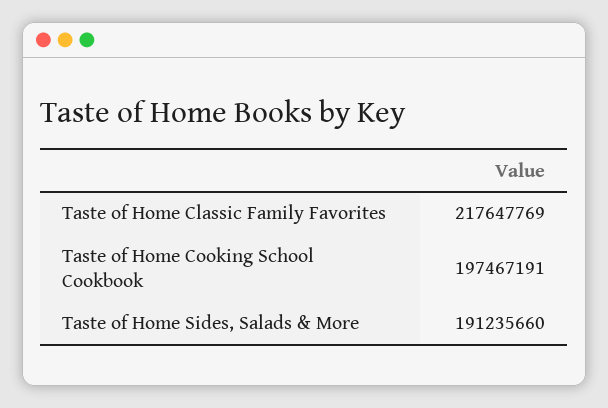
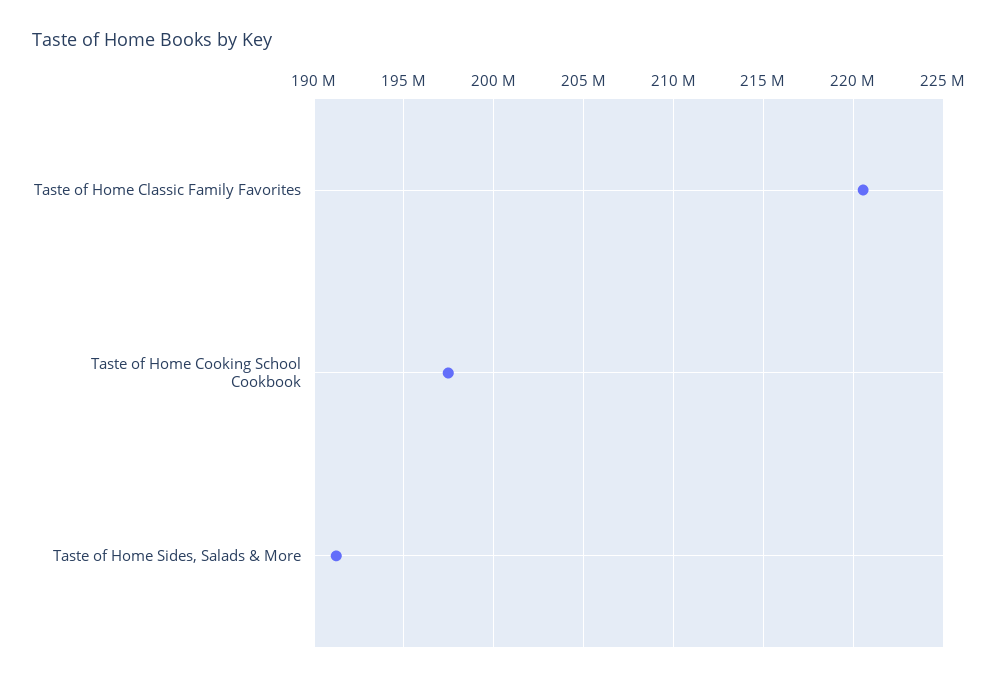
  {
-   "Taste of Home Classic Family Favorites": 217647769,
+   "Taste of Home Classic Family Favorites": 220500000,
    "Taste of Home Cooking School Cookbook": 197467191,
    "Taste of Home Sides, Salads & More": 191235660
  }

